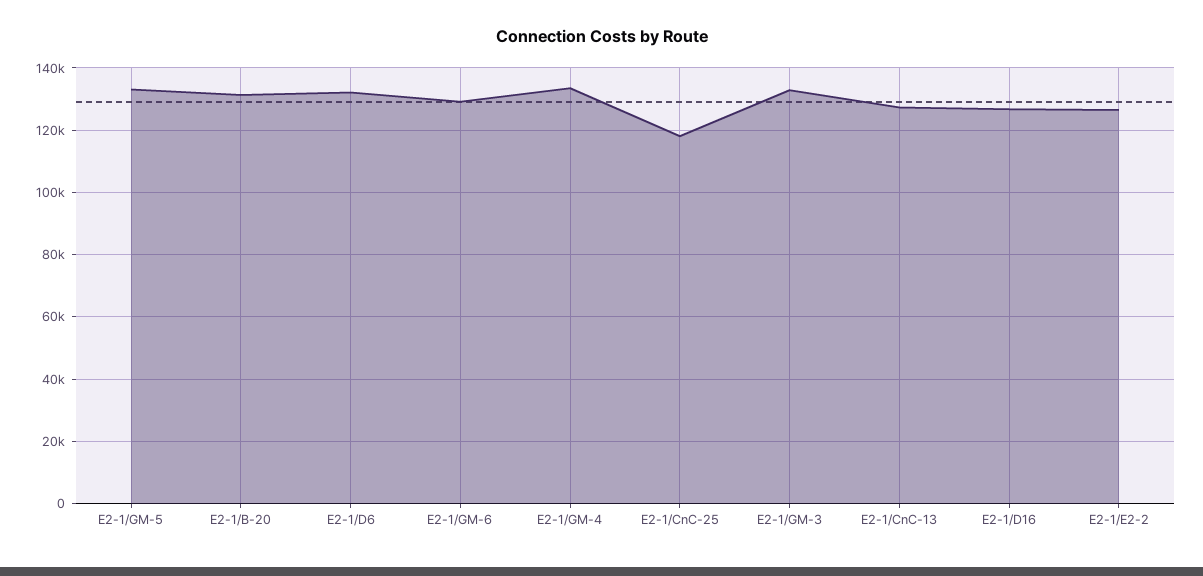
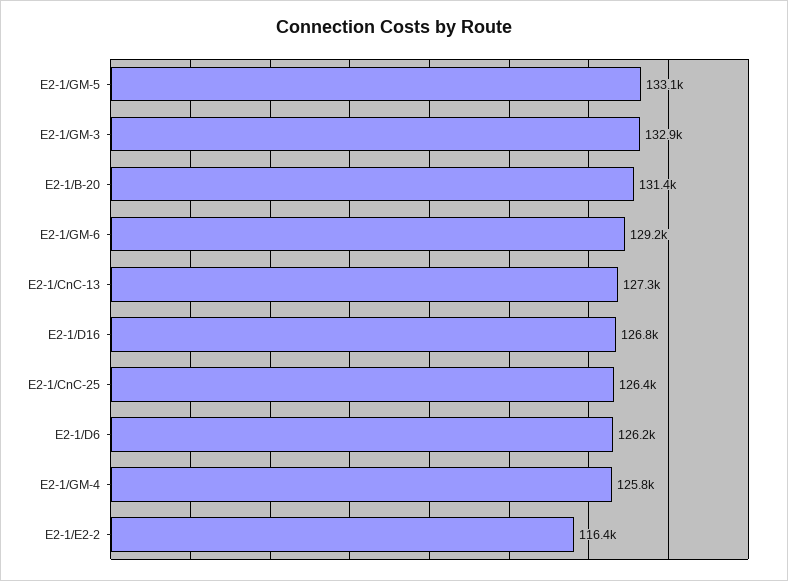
  {
    "E2-1/GM-5": 133100,
    "E2-1/B-20": 131400,
-   "E2-1/D6": 132000,
+   "E2-1/D6": 126200,
    "E2-1/GM-6": 129200,
-   "E2-1/GM-4": 134000,
+   "E2-1/GM-4": 125800,
-   "E2-1/CnC-25": 118000,
+   "E2-1/CnC-25": 126400,
    "E2-1/GM-3": 132900,
    "E2-1/CnC-13": 127300,
    "E2-1/D16": 126800,
-   "E2-1/E2-2": 126000
+   "E2-1/E2-2": 116400
  }

